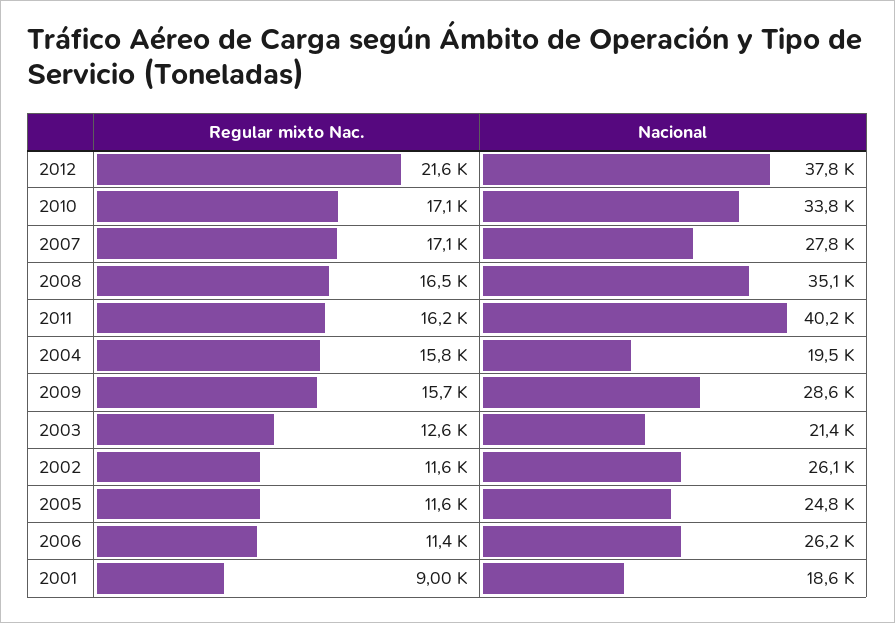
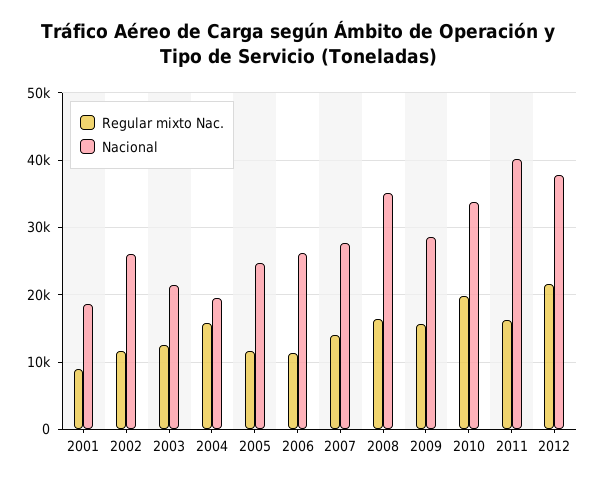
  {
    "Regular mixto Nac.": {
      "2012": 21600,
-     "2010": 17100,
+     "2010": 20000,
-     "2007": 17100,
+     "2007": 14000,
      "2008": 16500,
      "2011": 16200,
      "2004": 15800,
      "2009": 15700,
      "2003": 12600,
      "2002": 11600,
      "2005": 11600,
      "2006": 11400,
      "2001": 9000
    },
    "Nacional": {
      "2012": 37800,
      "2010": 33800,
      "2007": 27800,
      "2008": 35100,
      "2011": 40200,
      "2004": 19500,
      "2009": 28600,
      "2003": 21400,
      "2002": 26100,
      "2005": 24800,
      "2006": 26200,
      "2001": 18600
    }
  }

